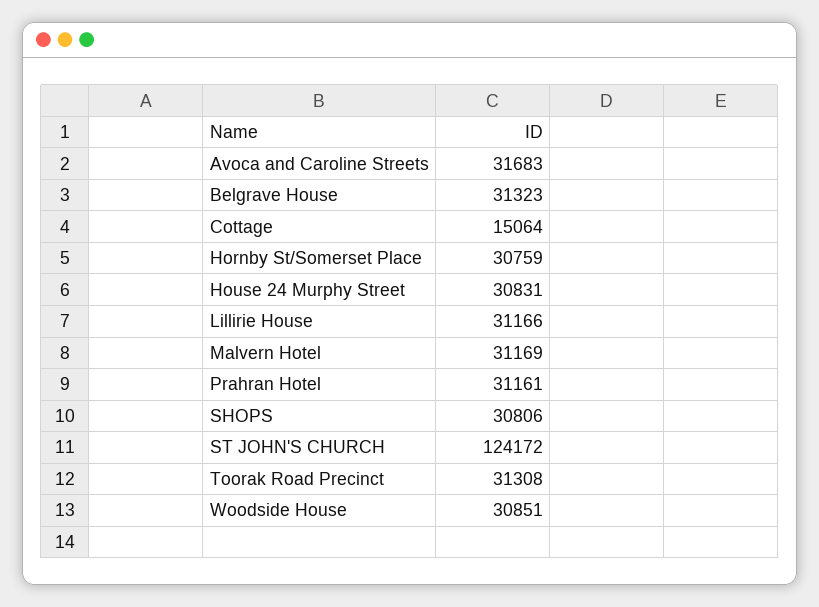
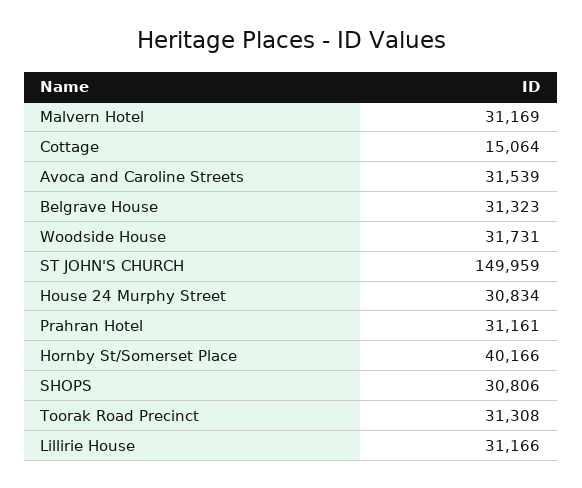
  {
-   "Avoca and Caroline Streets": 31683,
+   "Avoca and Caroline Streets": 31539,
    "Belgrave House": 31323,
    "Cottage": 15064,
-   "Hornby St/Somerset Place": 30759,
+   "Hornby St/Somerset Place": 40166,
-   "House 24 Murphy Street": 30831,
+   "House 24 Murphy Street": 30834,
    "Lillirie House": 31166,
    "Malvern Hotel": 31169,
    "Prahran Hotel": 31161,
    "SHOPS": 30806,
-   "ST JOHN'S CHURCH": 124172,
+   "ST JOHN'S CHURCH": 149959,
    "Toorak Road Precinct": 31308,
-   "Woodside House": 30851
+   "Woodside House": 31731
  }

